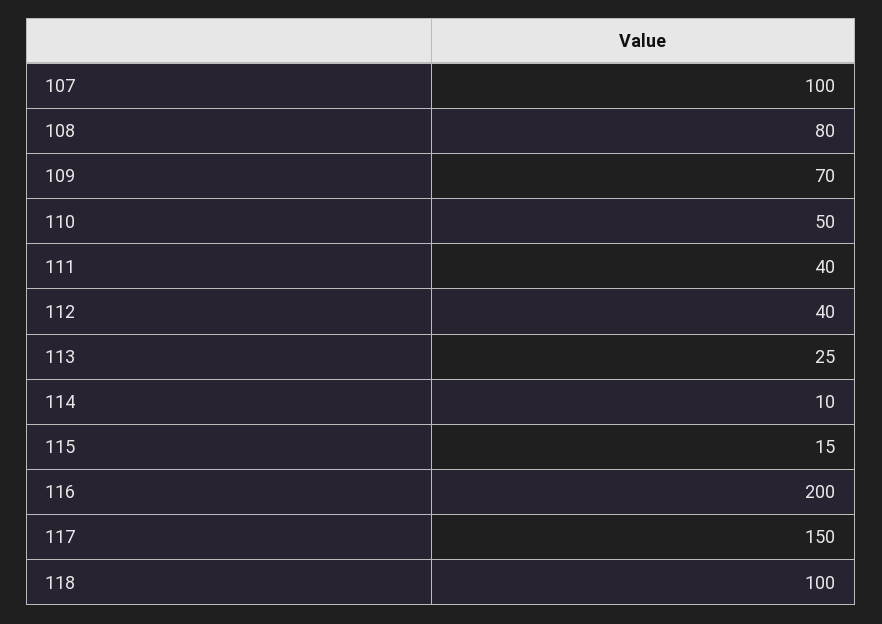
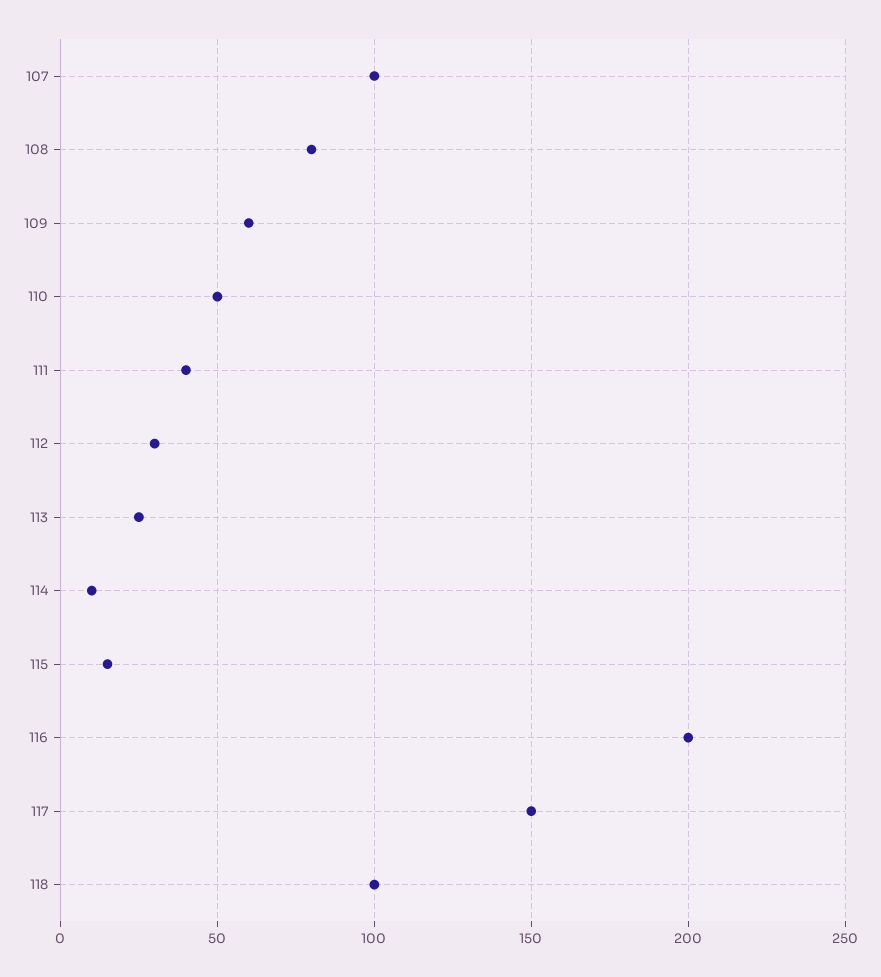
  {
    "107": 100,
    "108": 80,
-   "109": 70,
+   "109": 60,
    "110": 50,
    "111": 40,
-   "112": 40,
+   "112": 30,
    "113": 25,
    "114": 10,
    "115": 15,
    "116": 200,
    "117": 150,
    "118": 100
  }

